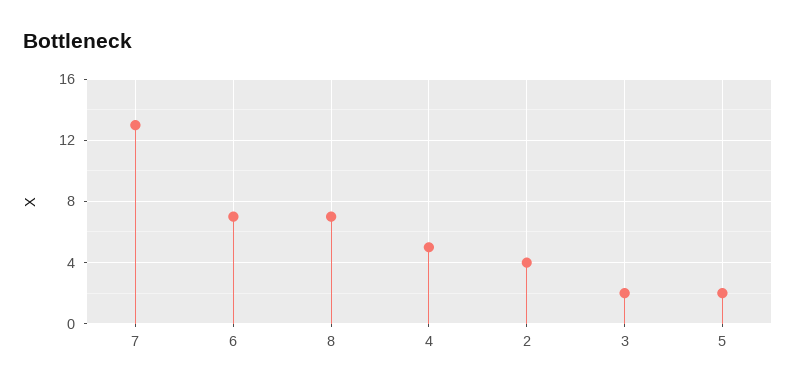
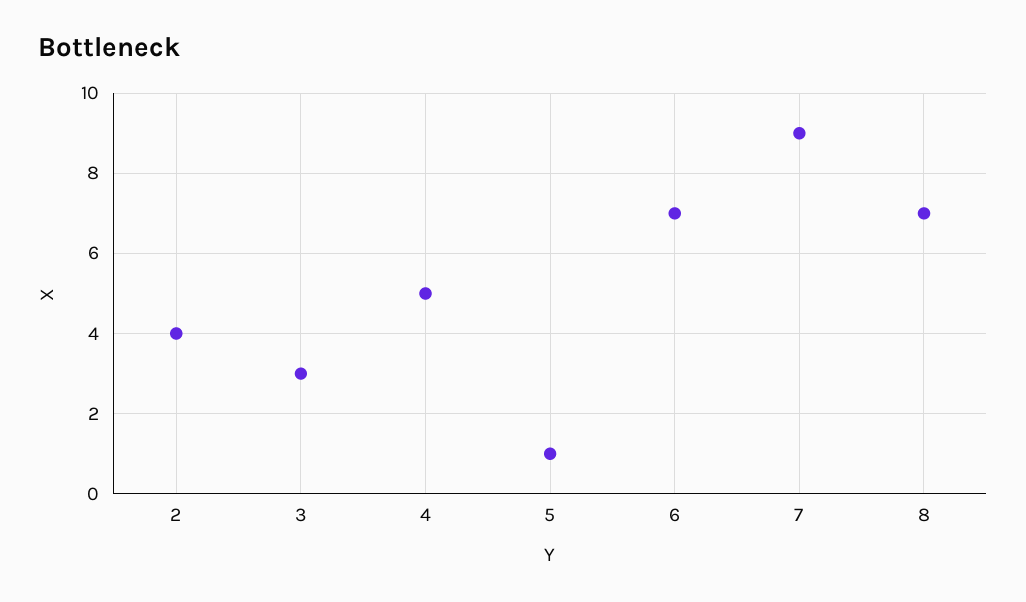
  {
-   "7": 13,
+   "7": 9,
    "6": 7,
    "8": 7,
    "4": 5,
    "2": 4,
-   "3": 2,
+   "3": 3,
-   "5": 2
+   "5": 1
  }

